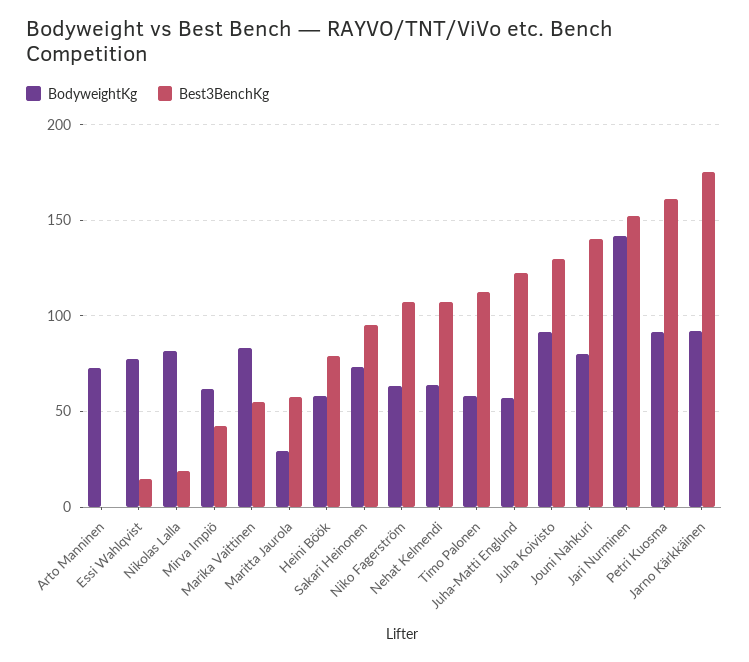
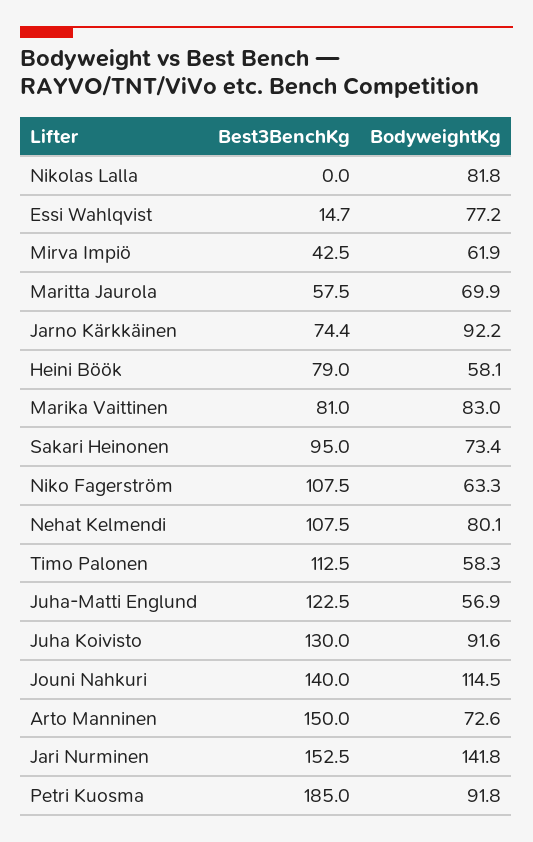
  {
    "BodyweightKg": {
      "Arto Manninen": 72.6,
      "Essi Wahlqvist": 77.2,
      "Nikolas Lalla": 81.8,
      "Mirva Impiö": 61.9,
      "Marika Vaittinen": 83,
-     "Maritta Jaurola": 30,
+     "Maritta Jaurola": 69.9,
      "Heini Böök": 58.1,
      "Sakari Heinonen": 73.4,
      "Niko Fagerström": 63.3,
-     "Nehat Kelmendi": 65,
+     "Nehat Kelmendi": 80.1,
      "Timo Palonen": 58.3,
      "Juha-Matti Englund": 56.9,
      "Juha Koivisto": 91.6,
-     "Jouni Nahkuri": 80,
+     "Jouni Nahkuri": 114.5,
      "Jari Nurminen": 141.8,
      "Petri Kuosma": 91.8,
      "Jarno Kärkkäinen": 92.2
    },
    "Best3BenchKg": {
-     "Arto Manninen": 0,
+     "Arto Manninen": 150,
      "Essi Wahlqvist": 14.7,
-     "Nikolas Lalla": 20,
+     "Nikolas Lalla": 0,
      "Mirva Impiö": 42.5,
-     "Marika Vaittinen": 55,
+     "Marika Vaittinen": 81,
      "Maritta Jaurola": 57.5,
      "Heini Böök": 79,
      "Sakari Heinonen": 95,
      "Niko Fagerström": 107.5,
      "Nehat Kelmendi": 107.5,
      "Timo Palonen": 112.5,
      "Juha-Matti Englund": 122.5,
      "Juha Koivisto": 130,
      "Jouni Nahkuri": 140,
      "Jari Nurminen": 152.5,
-     "Petri Kuosma": 160,
+     "Petri Kuosma": 185,
-     "Jarno Kärkkäinen": 175
+     "Jarno Kärkkäinen": 74.4
    }
  }

